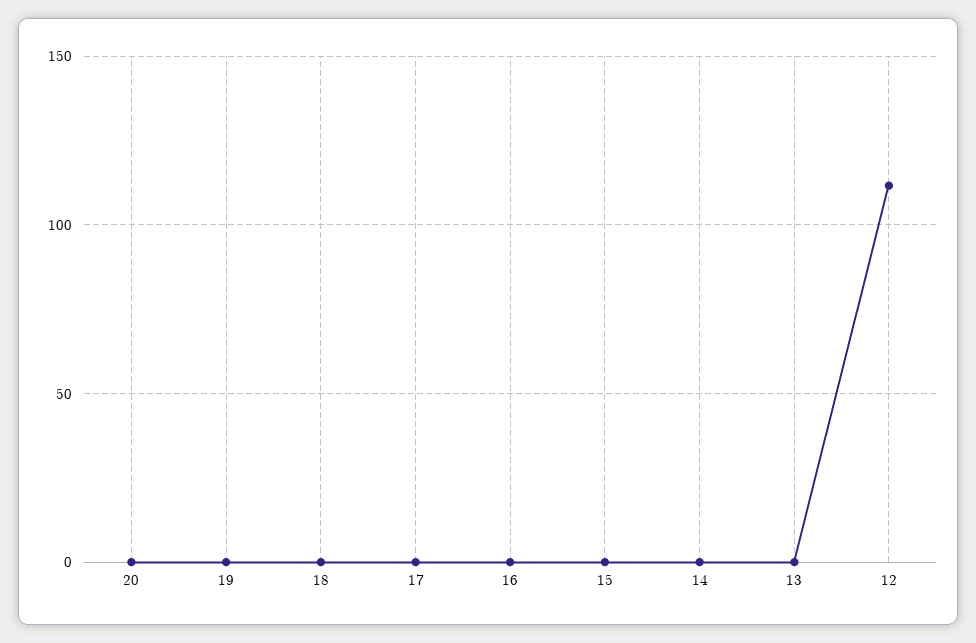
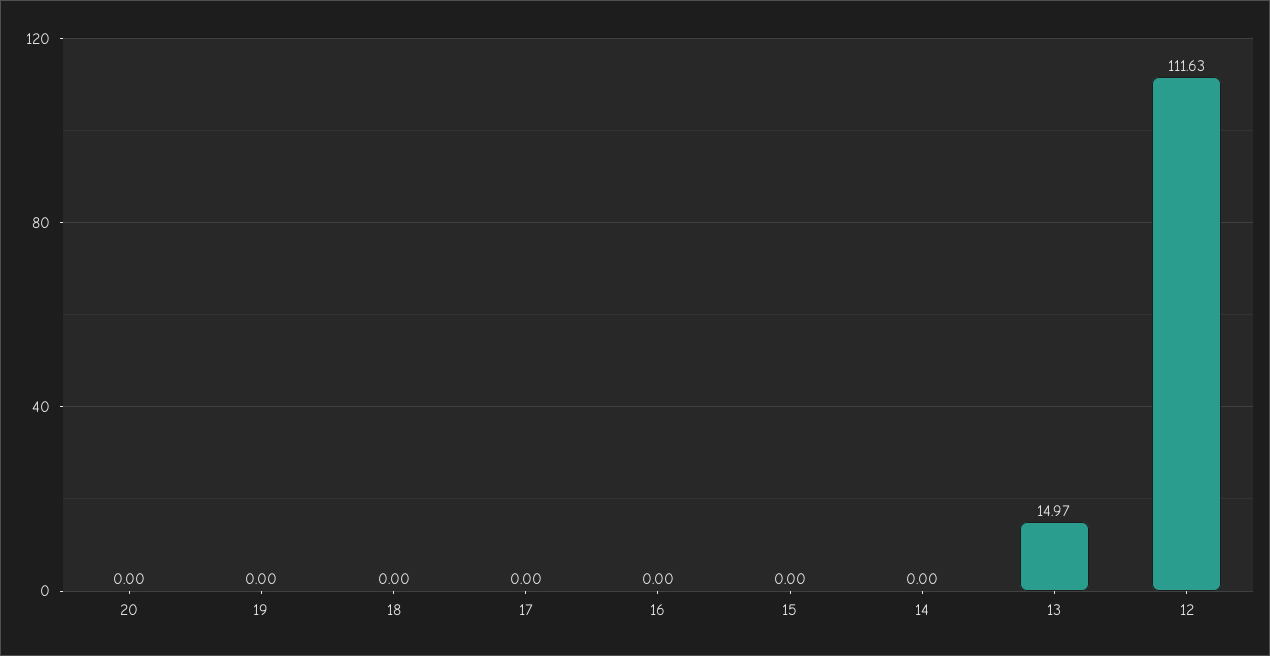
  {
    "20": 0,
    "19": 0,
    "18": 0,
    "17": 0,
    "16": 0,
    "15": 0,
    "14": 0,
-   "13": 0,
+   "13": 14.97,
    "12": 111.63
  }

